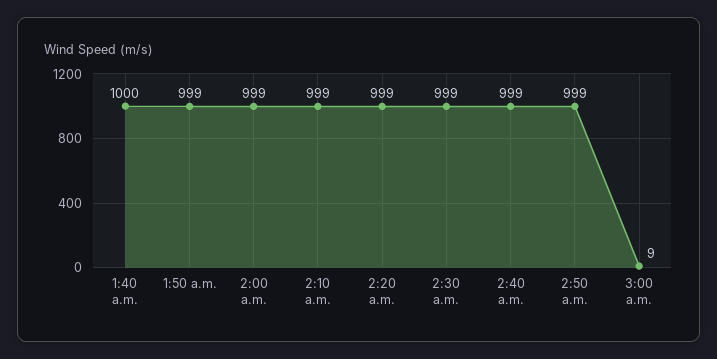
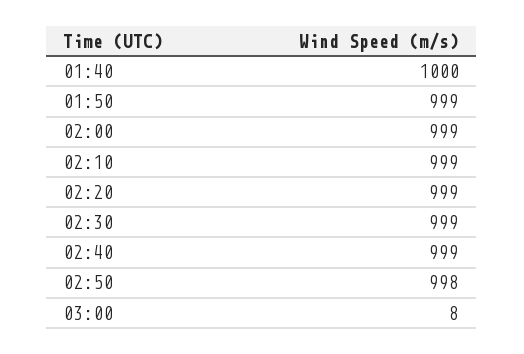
  {
    "1:40 a.m.": 1000,
    "1:50 a.m.": 999,
    "2:00 a.m.": 999,
    "2:10 a.m.": 999,
    "2:20 a.m.": 999,
    "2:30 a.m.": 999,
    "2:40 a.m.": 999,
-   "2:50 a.m.": 999,
+   "2:50 a.m.": 998,
-   "3:00 a.m.": 9
+   "3:00 a.m.": 8
  }

